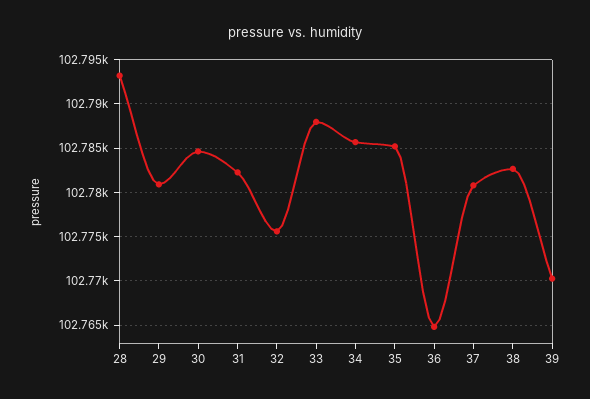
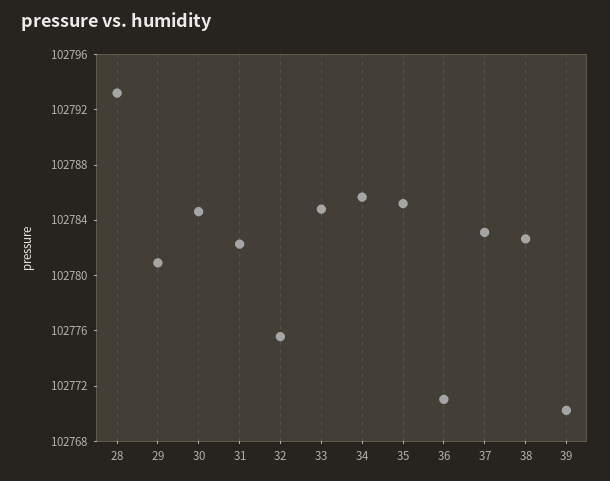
  {
    "28": 102793,
    "29": 102781,
    "30": 102785,
    "31": 102782,
    "32": 102776,
-   "33": 102788,
+   "33": 102785,
    "34": 102786,
    "35": 102785,
-   "36": 102765,
+   "36": 102771,
-   "37": 102781,
+   "37": 102783,
    "38": 102783,
    "39": 102770
  }

